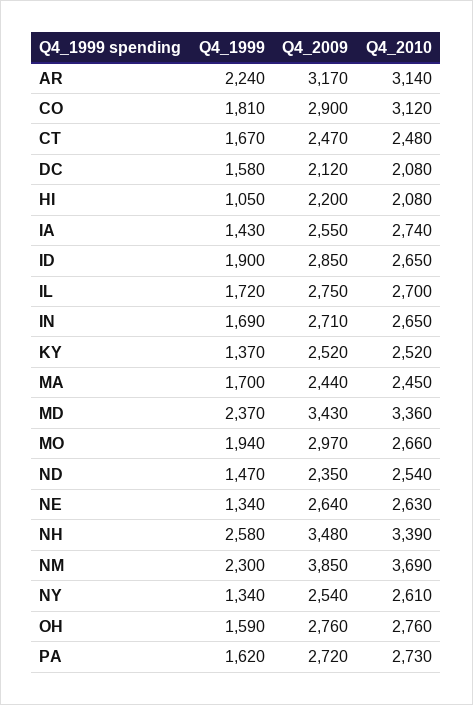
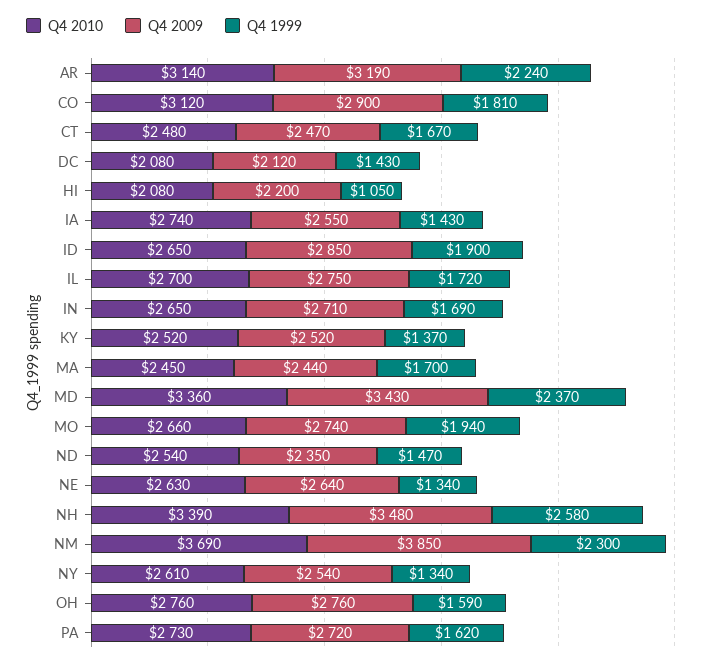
  {
    "Q4_1999": {
      "AR": 2240,
      "CO": 1810,
      "CT": 1670,
-     "DC": 1580,
+     "DC": 1430,
      "HI": 1050,
      "IA": 1430,
      "ID": 1900,
      "IL": 1720,
      "IN": 1690,
      "KY": 1370,
      "MA": 1700,
      "MD": 2370,
      "MO": 1940,
      "ND": 1470,
      "NE": 1340,
      "NH": 2580,
      "NM": 2300,
      "NY": 1340,
      "OH": 1590,
      "PA": 1620
    },
    "Q4_2009": {
-     "AR": 3170,
+     "AR": 3190,
      "CO": 2900,
      "CT": 2470,
      "DC": 2120,
      "HI": 2200,
      "IA": 2550,
      "ID": 2850,
      "IL": 2750,
      "IN": 2710,
      "KY": 2520,
      "MA": 2440,
      "MD": 3430,
-     "MO": 2970,
+     "MO": 2740,
      "ND": 2350,
      "NE": 2640,
      "NH": 3480,
      "NM": 3850,
      "NY": 2540,
      "OH": 2760,
      "PA": 2720
    },
    "Q4_2010": {
      "AR": 3140,
      "CO": 3120,
      "CT": 2480,
      "DC": 2080,
      "HI": 2080,
      "IA": 2740,
      "ID": 2650,
      "IL": 2700,
      "IN": 2650,
      "KY": 2520,
      "MA": 2450,
      "MD": 3360,
      "MO": 2660,
      "ND": 2540,
      "NE": 2630,
      "NH": 3390,
      "NM": 3690,
      "NY": 2610,
      "OH": 2760,
      "PA": 2730
    }
  }

